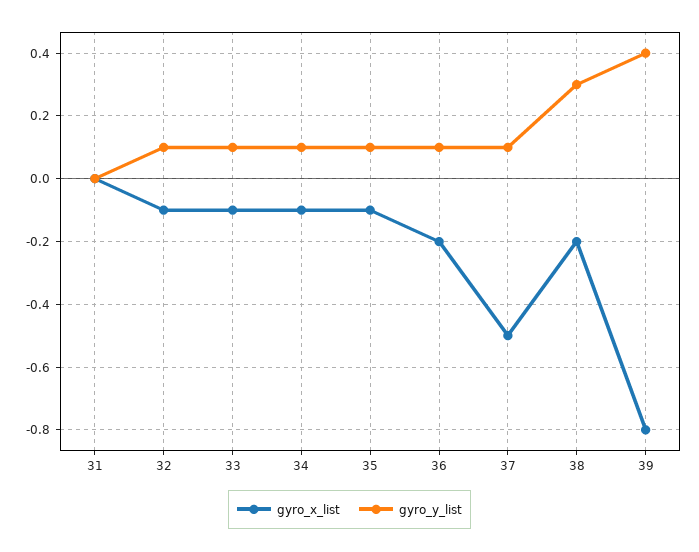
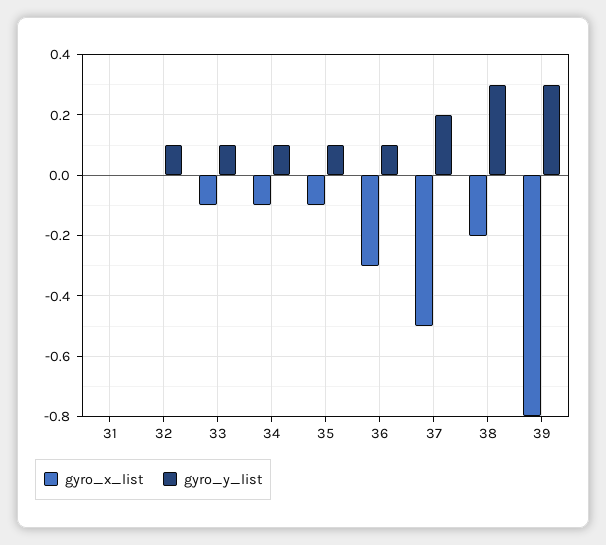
  {
    "gyro_x_list": {
      "31": 0,
-     "32": -0.1,
+     "32": 0,
      "33": -0.1,
      "34": -0.1,
      "35": -0.1,
-     "36": -0.2,
+     "36": -0.3,
      "37": -0.5,
      "38": -0.2,
      "39": -0.8
    },
    "gyro_y_list": {
      "31": 0,
      "32": 0.1,
      "33": 0.1,
      "34": 0.1,
      "35": 0.1,
      "36": 0.1,
-     "37": 0.1,
+     "37": 0.2,
      "38": 0.3,
-     "39": 0.4
+     "39": 0.3
    }
  }

